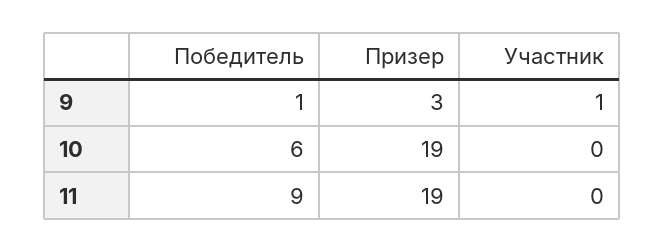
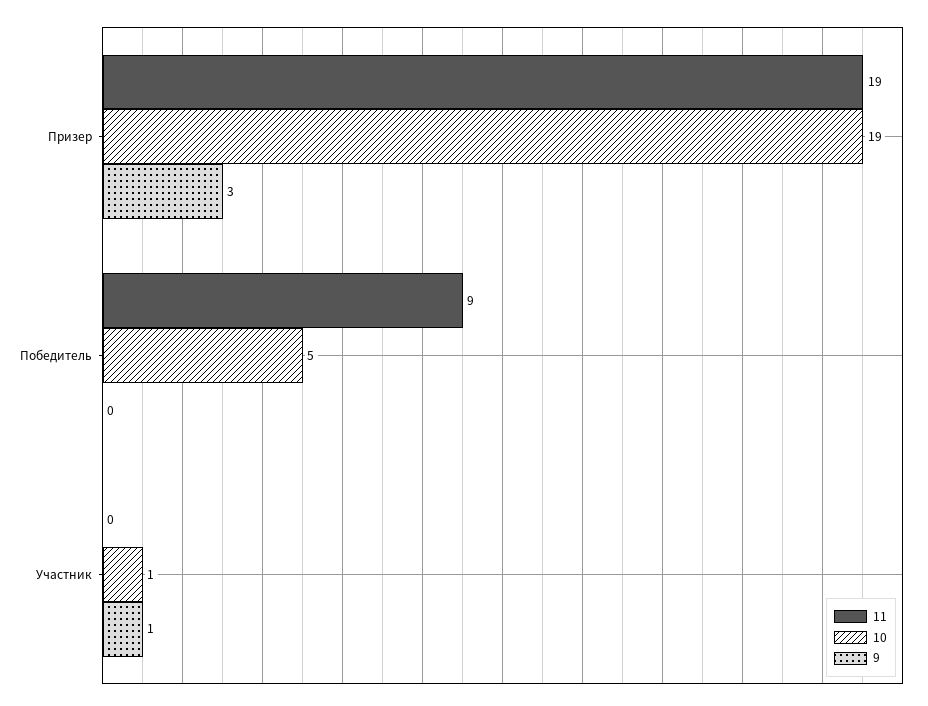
  {
    "9": {
-     "Победитель": 1,
+     "Победитель": 0,
      "Призер": 3,
      "Участник": 1
    },
    "10": {
-     "Победитель": 6,
+     "Победитель": 5,
      "Призер": 19,
-     "Участник": 0
+     "Участник": 1
    },
    "11": {
      "Победитель": 9,
      "Призер": 19,
      "Участник": 0
    }
  }

